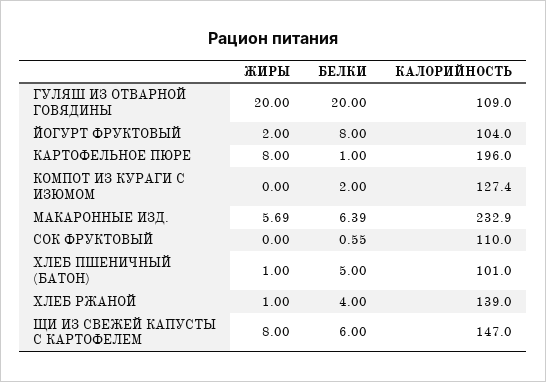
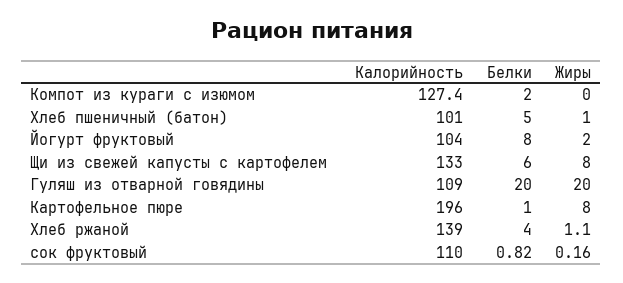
  {
    "ЖИРЫ": {
      "ГУЛЯШ ИЗ ОТВАРНОЙ ГОВЯДИНЫ": 20,
      "ЙОГУРТ ФРУКТОВЫЙ": 2,
      "КАРТОФЕЛЬНОЕ ПЮРЕ": 8,
      "КОМПОТ ИЗ КУРАГИ С ИЗЮМОМ": 0,
-     "МАКАРОННЫЕ ИЗД.": 5.69,
-     "СОК ФРУКТОВЫЙ": 0,
+     "СОК ФРУКТОВЫЙ": 0.16,
      "ХЛЕБ ПШЕНИЧНЫЙ (БАТОН)": 1,
-     "ХЛЕБ РЖАНОЙ": 1,
+     "ХЛЕБ РЖАНОЙ": 1.1,
      "ЩИ ИЗ СВЕЖЕЙ КАПУСТЫ С КАРТОФЕЛЕМ": 8
    },
    "БЕЛКИ": {
      "ГУЛЯШ ИЗ ОТВАРНОЙ ГОВЯДИНЫ": 20,
      "ЙОГУРТ ФРУКТОВЫЙ": 8,
      "КАРТОФЕЛЬНОЕ ПЮРЕ": 1,
      "КОМПОТ ИЗ КУРАГИ С ИЗЮМОМ": 2,
-     "МАКАРОННЫЕ ИЗД.": 6.39,
-     "СОК ФРУКТОВЫЙ": 0.55,
+     "СОК ФРУКТОВЫЙ": 0.82,
      "ХЛЕБ ПШЕНИЧНЫЙ (БАТОН)": 5,
      "ХЛЕБ РЖАНОЙ": 4,
      "ЩИ ИЗ СВЕЖЕЙ КАПУСТЫ С КАРТОФЕЛЕМ": 6
    },
    "КАЛОРИЙНОСТЬ": {
      "ГУЛЯШ ИЗ ОТВАРНОЙ ГОВЯДИНЫ": 109,
      "ЙОГУРТ ФРУКТОВЫЙ": 104,
      "КАРТОФЕЛЬНОЕ ПЮРЕ": 196,
      "КОМПОТ ИЗ КУРАГИ С ИЗЮМОМ": 127.4,
-     "МАКАРОННЫЕ ИЗД.": 232.9,
      "СОК ФРУКТОВЫЙ": 110,
      "ХЛЕБ ПШЕНИЧНЫЙ (БАТОН)": 101,
      "ХЛЕБ РЖАНОЙ": 139,
-     "ЩИ ИЗ СВЕЖЕЙ КАПУСТЫ С КАРТОФЕЛЕМ": 147
+     "ЩИ ИЗ СВЕЖЕЙ КАПУСТЫ С КАРТОФЕЛЕМ": 133
    }
  }

